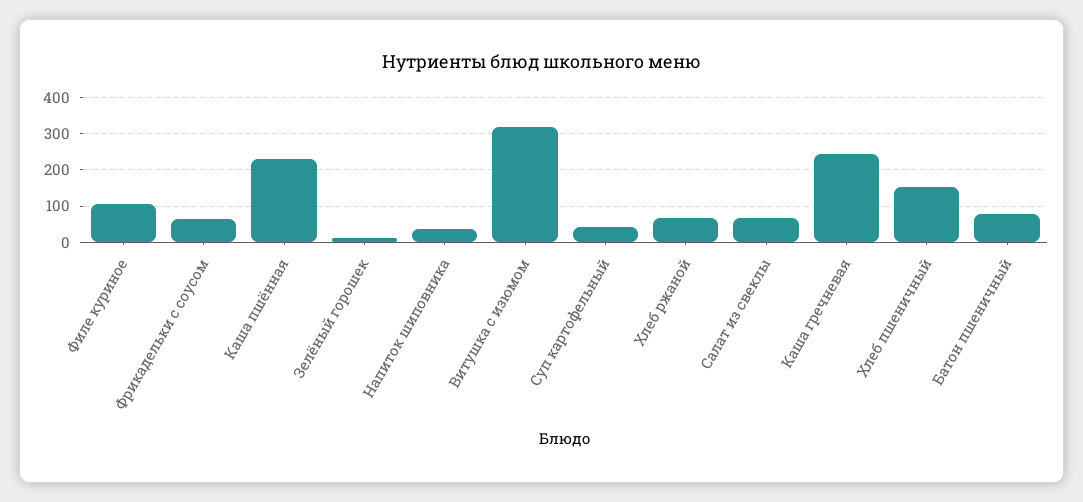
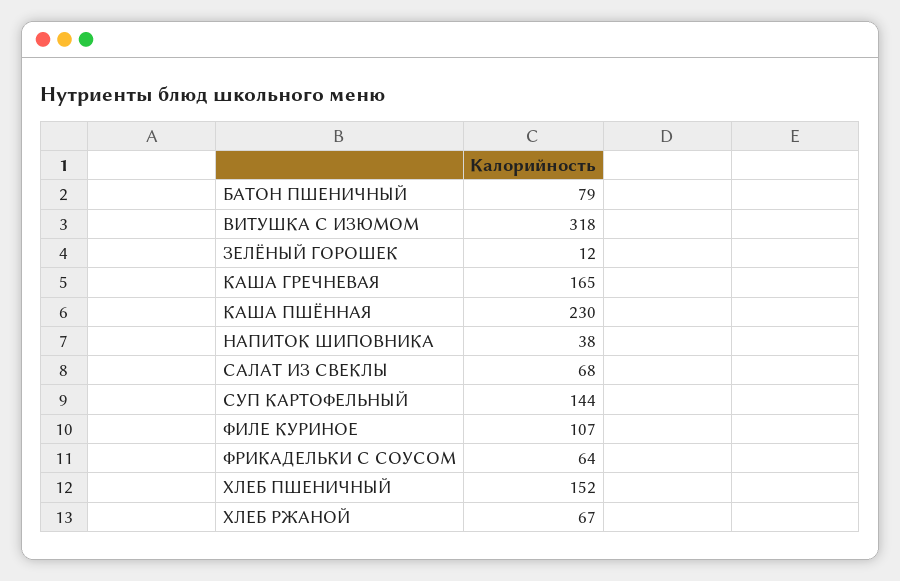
  {
    "Филе куриное": 107,
    "Фрикадельки с соусом": 64,
    "Каша пшённая": 230,
    "Зелёный горошек": 12,
    "Напиток шиповника": 38,
    "Витушка с изюмом": 318,
-   "Суп картофельный": 40,
+   "Суп картофельный": 144,
    "Хлеб ржаной": 67,
    "Салат из свеклы": 68,
-   "Каша гречневая": 240,
+   "Каша гречневая": 165,
    "Хлеб пшеничный": 152,
    "Батон пшеничный": 79
  }

